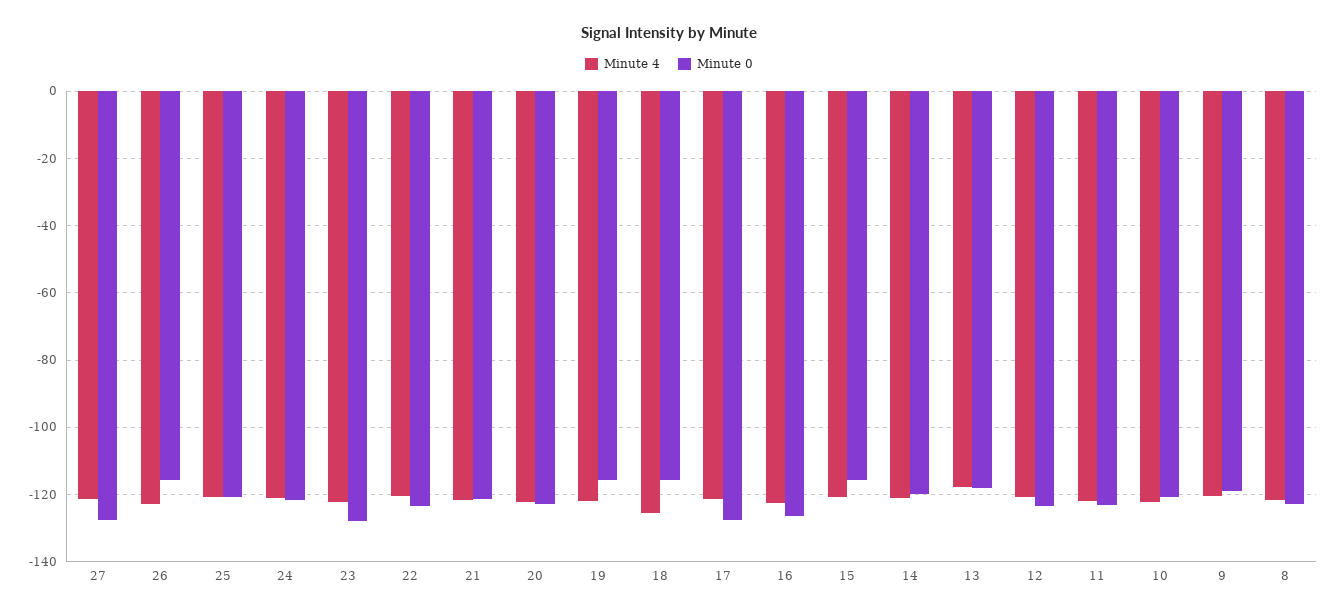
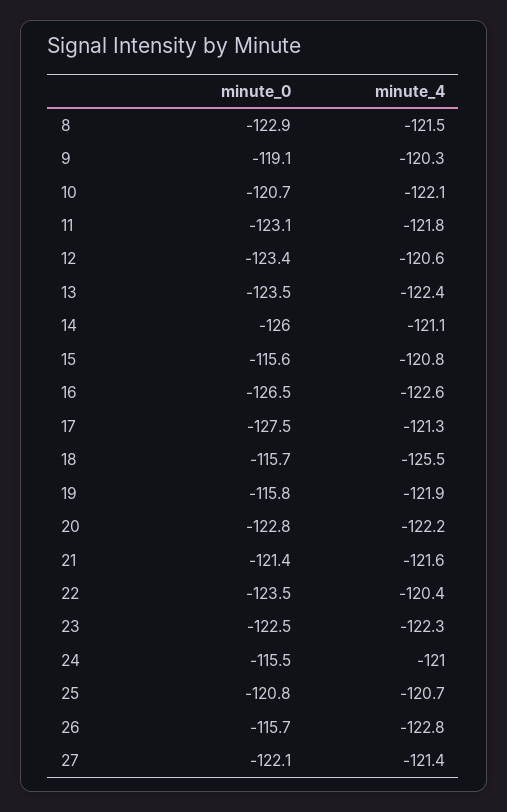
  {
    "Minute 4": {
      "27": -121.4,
      "26": -122.8,
      "25": -120.7,
      "24": -121,
      "23": -122.3,
      "22": -120.4,
      "21": -121.6,
      "20": -122.2,
      "19": -121.9,
      "18": -125.5,
      "17": -121.3,
      "16": -122.6,
      "15": -120.8,
      "14": -121.1,
-     "13": -118,
+     "13": -122.4,
      "12": -120.6,
      "11": -121.8,
      "10": -122.1,
      "9": -120.3,
      "8": -121.5
    },
    "Minute 0": {
-     "27": -128,
+     "27": -122.1,
      "26": -115.7,
      "25": -120.8,
-     "24": -122,
+     "24": -115.5,
-     "23": -128,
+     "23": -122.5,
      "22": -123.5,
      "21": -121.4,
      "20": -122.8,
      "19": -115.8,
      "18": -115.7,
      "17": -127.5,
      "16": -126.5,
      "15": -115.6,
-     "14": -120,
+     "14": -126,
-     "13": -118,
+     "13": -123.5,
      "12": -123.4,
      "11": -123.1,
      "10": -120.7,
      "9": -119.1,
      "8": -122.9
    }
  }

